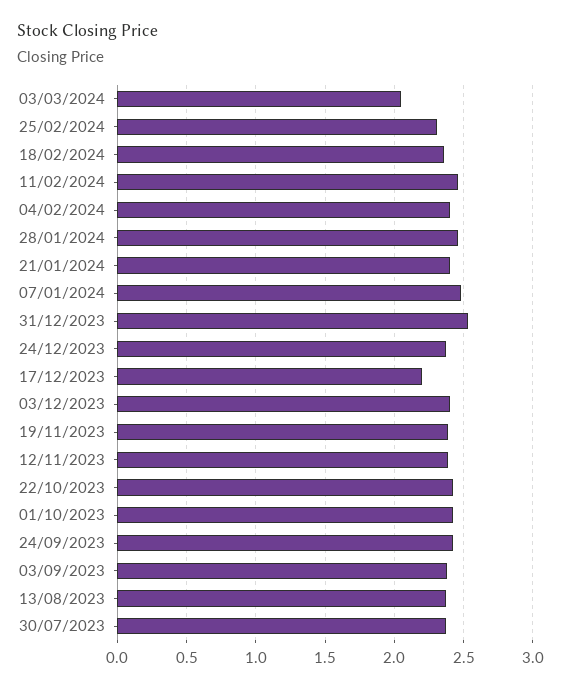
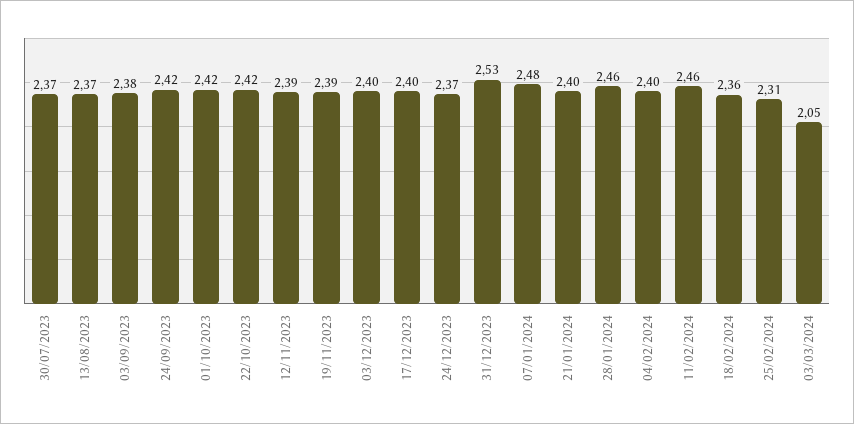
  {
    "03/03/2024": 2.05,
    "25/02/2024": 2.31,
    "18/02/2024": 2.36,
    "11/02/2024": 2.46,
    "04/02/2024": 2.4,
    "28/01/2024": 2.46,
    "21/01/2024": 2.4,
    "07/01/2024": 2.48,
    "31/12/2023": 2.53,
    "24/12/2023": 2.37,
-   "17/12/2023": 2.2,
+   "17/12/2023": 2.4,
    "03/12/2023": 2.4,
    "19/11/2023": 2.39,
    "12/11/2023": 2.39,
    "22/10/2023": 2.42,
    "01/10/2023": 2.42,
    "24/09/2023": 2.42,
    "03/09/2023": 2.38,
    "13/08/2023": 2.37,
    "30/07/2023": 2.37
  }

